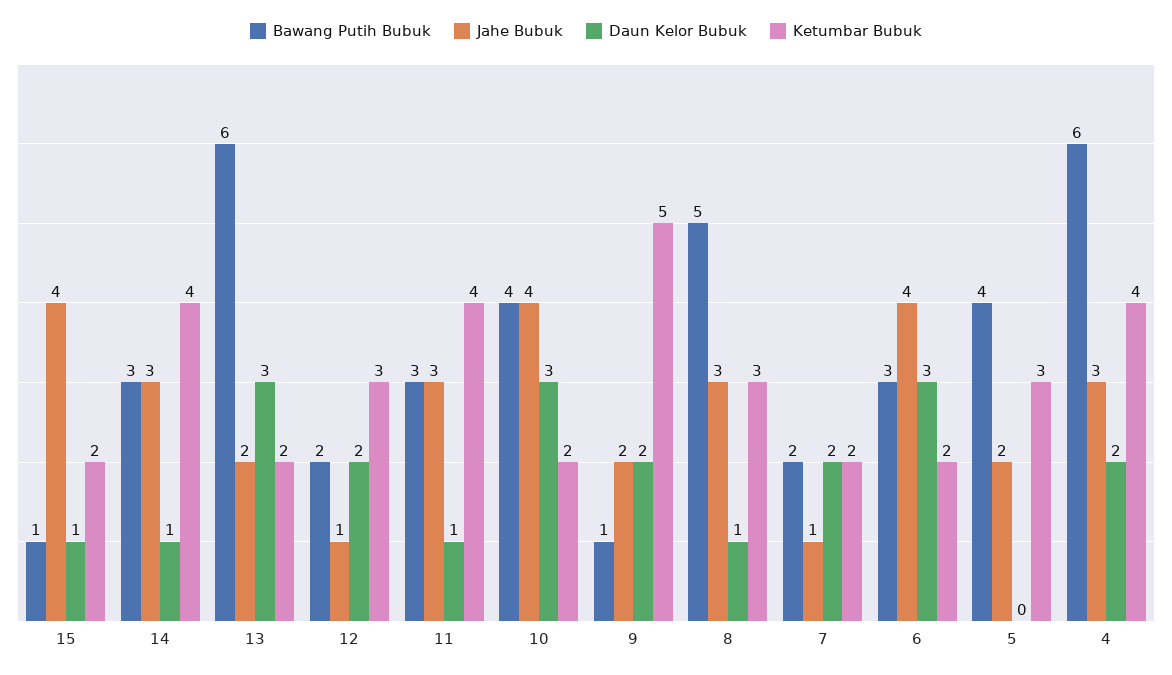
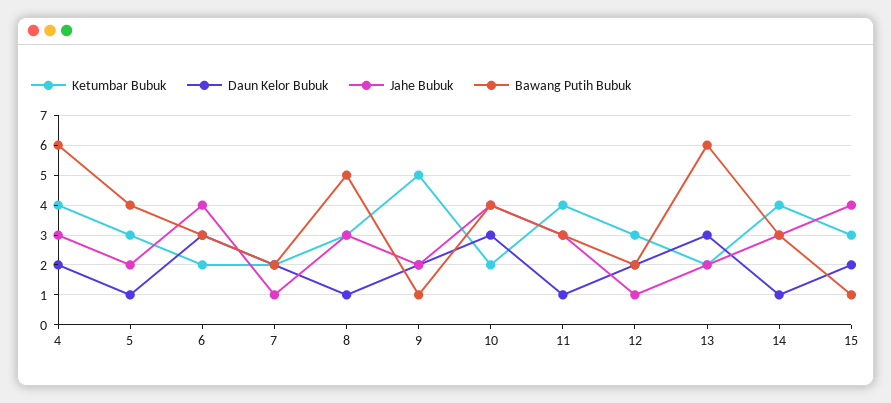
  {
    "Bawang Putih Bubuk": {
      "15": 1,
      "14": 3,
      "13": 6,
      "12": 2,
      "11": 3,
      "10": 4,
      "9": 1,
      "8": 5,
      "7": 2,
      "6": 3,
      "5": 4,
      "4": 6
    },
    "Jahe Bubuk": {
      "15": 4,
      "14": 3,
      "13": 2,
      "12": 1,
      "11": 3,
      "10": 4,
      "9": 2,
      "8": 3,
      "7": 1,
      "6": 4,
      "5": 2,
      "4": 3
    },
    "Daun Kelor Bubuk": {
-     "15": 1,
+     "15": 2,
      "14": 1,
      "13": 3,
      "12": 2,
      "11": 1,
      "10": 3,
      "9": 2,
      "8": 1,
      "7": 2,
      "6": 3,
-     "5": 0,
+     "5": 1,
      "4": 2
    },
    "Ketumbar Bubuk": {
-     "15": 2,
+     "15": 3,
      "14": 4,
      "13": 2,
      "12": 3,
      "11": 4,
      "10": 2,
      "9": 5,
      "8": 3,
      "7": 2,
      "6": 2,
      "5": 3,
      "4": 4
    }
  }

